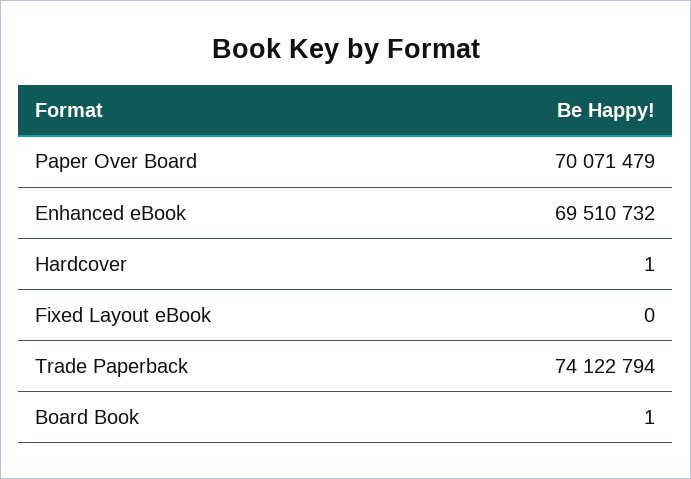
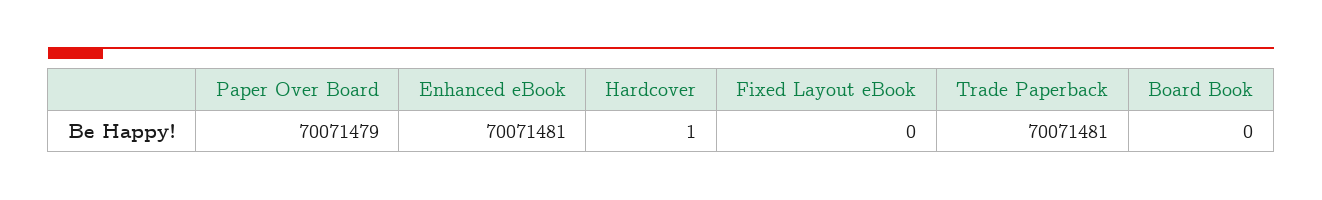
  {
    "Paper Over Board": 70071479,
-   "Enhanced eBook": 69510732,
+   "Enhanced eBook": 70071481,
    "Hardcover": 1,
    "Fixed Layout eBook": 0,
-   "Trade Paperback": 74122794,
+   "Trade Paperback": 70071481,
-   "Board Book": 1
+   "Board Book": 0
  }

